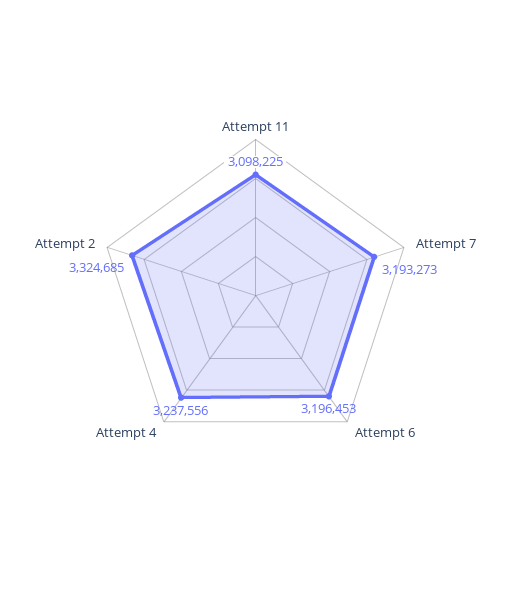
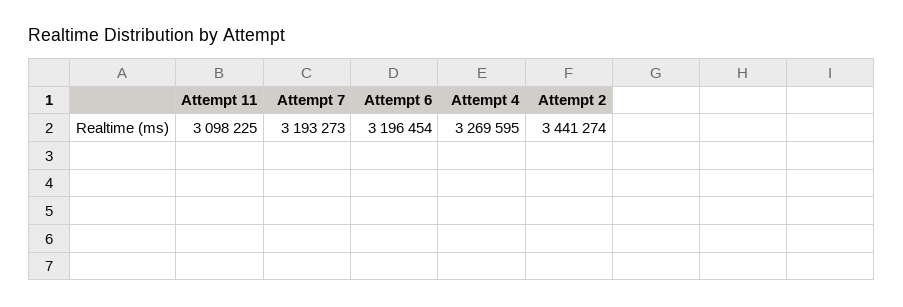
  {
    "Attempt 11": 3098225,
    "Attempt 7": 3193273,
-   "Attempt 6": 3196453,
+   "Attempt 6": 3196454,
-   "Attempt 4": 3237556,
+   "Attempt 4": 3269595,
-   "Attempt 2": 3324685
+   "Attempt 2": 3441274
  }

